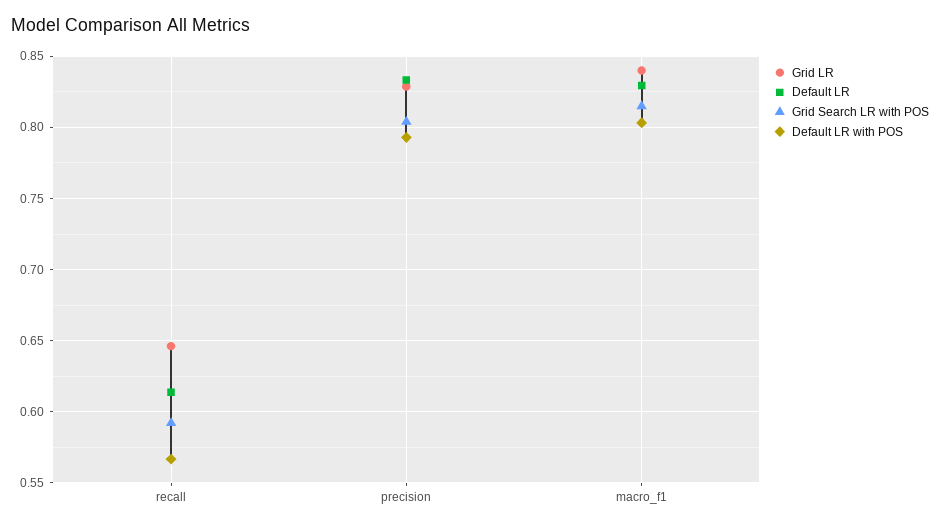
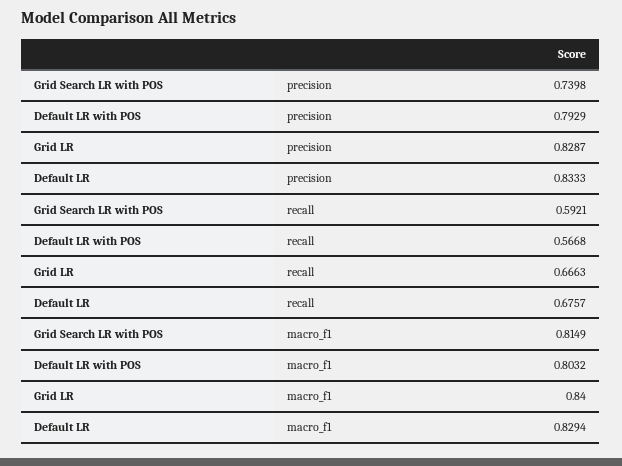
  {
    "Grid LR": {
-     "recall": 0.645,
+     "recall": 0.6663,
      "precision": 0.8287,
      "macro_f1": 0.84
    },
    "Default LR": {
-     "recall": 0.615,
+     "recall": 0.6757,
      "precision": 0.8333,
      "macro_f1": 0.8294
    },
    "Grid Search LR with POS": {
      "recall": 0.5921,
-     "precision": 0.805,
+     "precision": 0.7398,
      "macro_f1": 0.8149
    },
    "Default LR with POS": {
      "recall": 0.5668,
      "precision": 0.7929,
      "macro_f1": 0.8032
    }
  }

